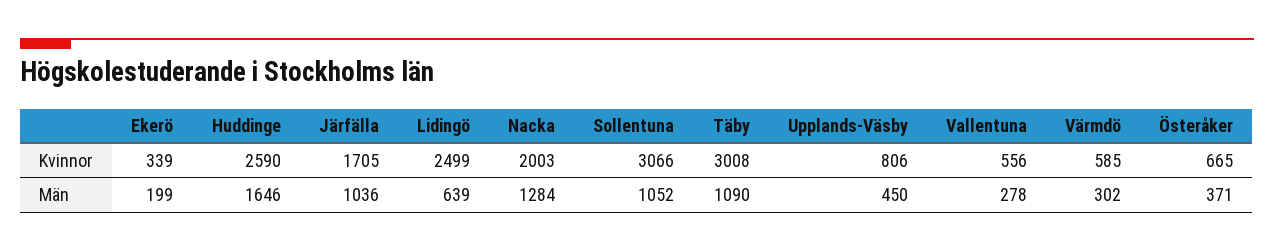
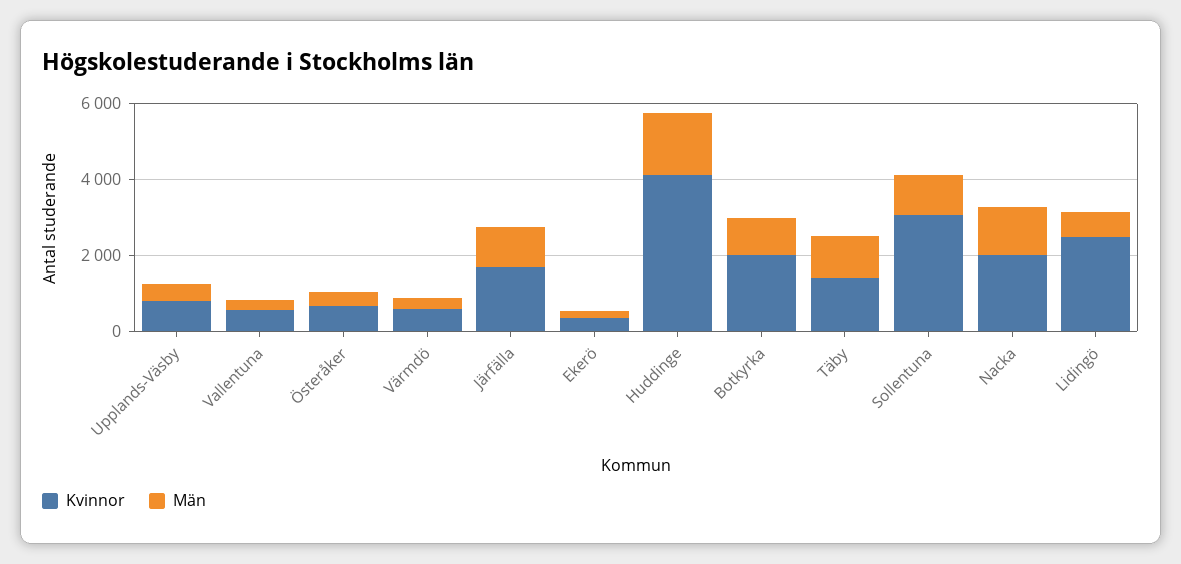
  {
    "Kvinnor": {
      "Ekerö": 339,
-     "Huddinge": 2590,
+     "Huddinge": 4000,
      "Järfälla": 1705,
      "Lidingö": 2499,
      "Nacka": 2003,
      "Sollentuna": 3066,
-     "Täby": 3008,
+     "Täby": 1500,
      "Upplands-Väsby": 806,
      "Vallentuna": 556,
      "Värmdö": 585,
-     "Österåker": 665
+     "Österåker": 665,
+     "Botkyrka": 2000
    },
    "Män": {
      "Ekerö": 199,
      "Huddinge": 1646,
      "Järfälla": 1036,
      "Lidingö": 639,
      "Nacka": 1284,
      "Sollentuna": 1052,
      "Täby": 1090,
      "Upplands-Väsby": 450,
      "Vallentuna": 278,
      "Värmdö": 302,
-     "Österåker": 371
+     "Österåker": 371,
+     "Botkyrka": 1000
    }
  }

